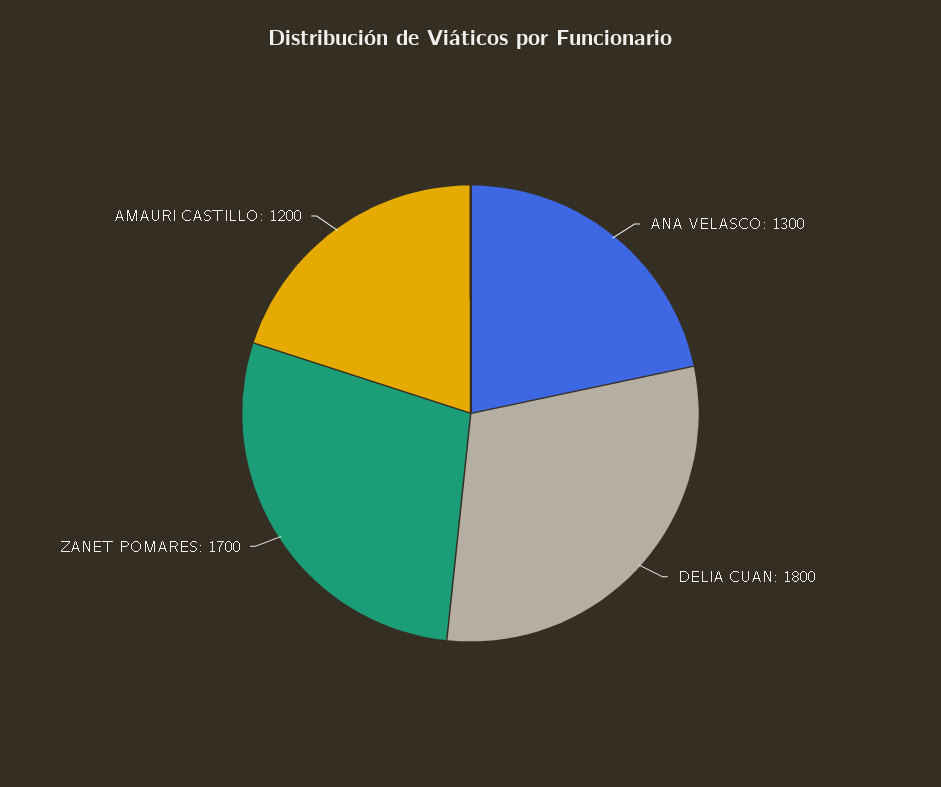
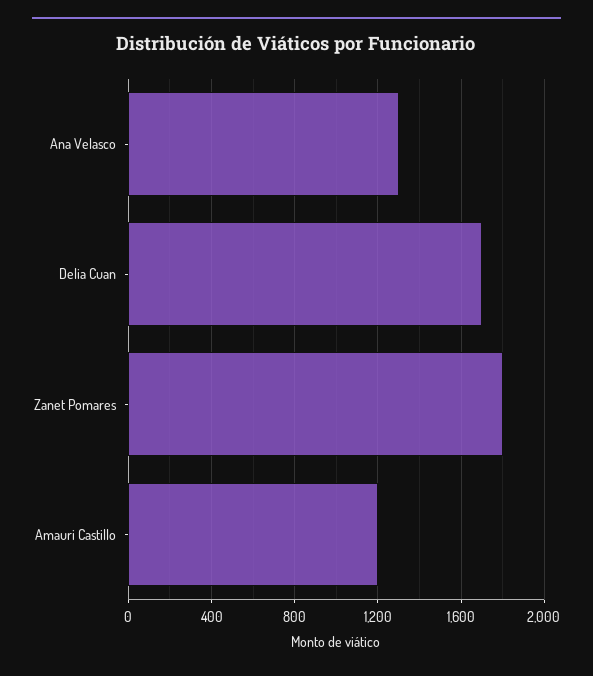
  {
    "ANA VELASCO": 1300,
-   "DELIA CUAN": 1800,
+   "DELIA CUAN": 1700,
-   "ZANET POMARES": 1700,
+   "ZANET POMARES": 1800,
    "AMAURI CASTILLO": 1200
  }

